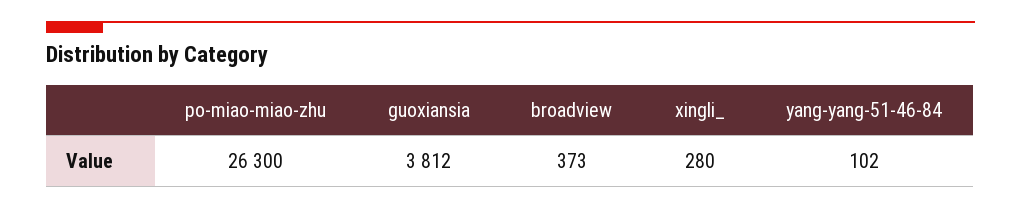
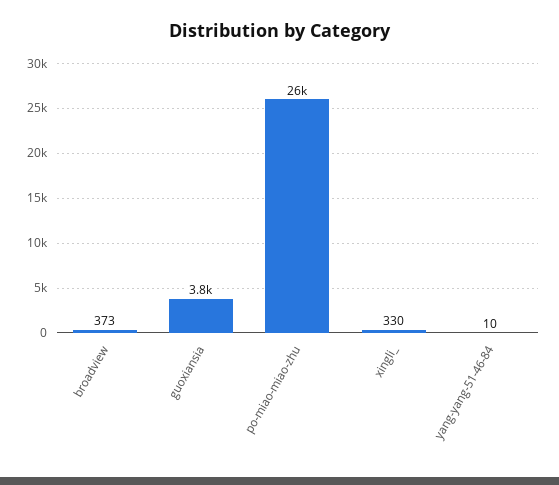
  {
    "po-miao-miao-zhu": 26300,
    "guoxiansia": 3812,
    "broadview": 373,
-   "xingli_": 280,
+   "xingli_": 330,
-   "yang-yang-51-46-84": 102
+   "yang-yang-51-46-84": 10
  }

